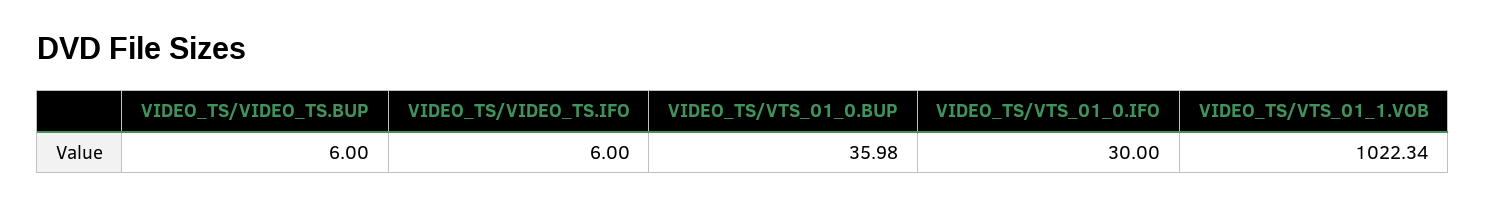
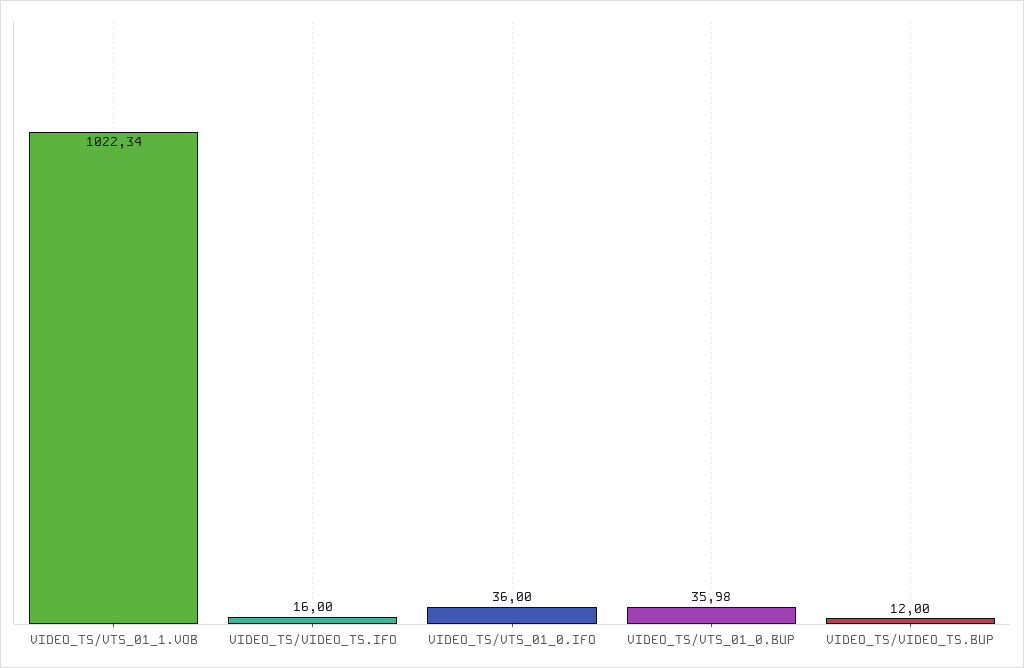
  {
-   "VIDEO_TS/VIDEO_TS.BUP": 6,
+   "VIDEO_TS/VIDEO_TS.BUP": 12,
-   "VIDEO_TS/VIDEO_TS.IFO": 6,
+   "VIDEO_TS/VIDEO_TS.IFO": 16,
    "VIDEO_TS/VTS_01_0.BUP": 35.98,
-   "VIDEO_TS/VTS_01_0.IFO": 30,
+   "VIDEO_TS/VTS_01_0.IFO": 36,
    "VIDEO_TS/VTS_01_1.VOB": 1022.34
  }

